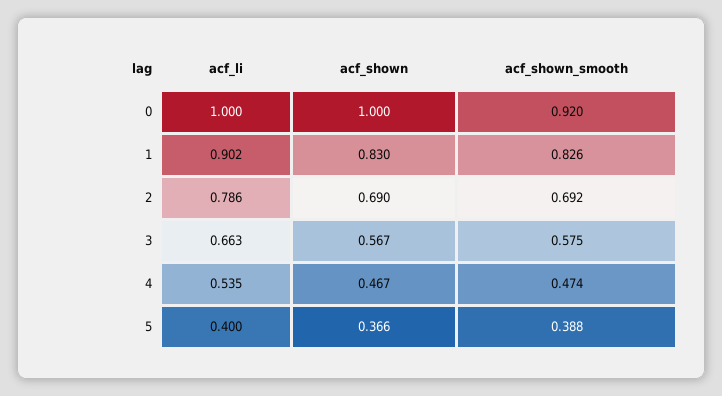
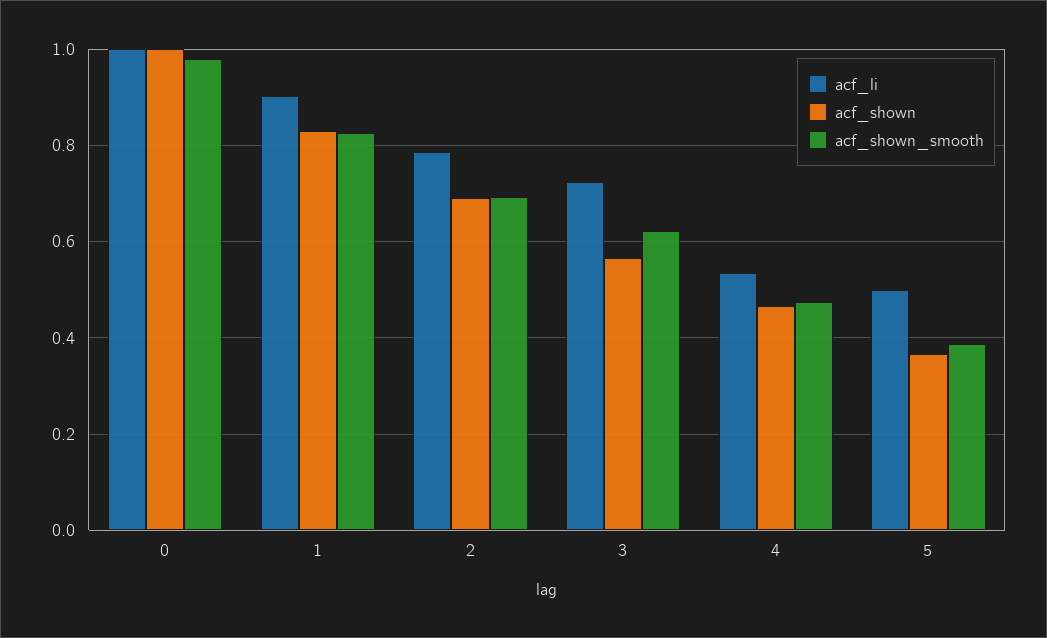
  {
    "acf_li": {
      "0": 1,
      "1": 0.902,
      "2": 0.786,
-     "3": 0.663,
+     "3": 0.72,
      "4": 0.535,
-     "5": 0.4
+     "5": 0.5
    },
    "acf_shown": {
      "0": 1,
      "1": 0.83,
      "2": 0.69,
      "3": 0.567,
      "4": 0.467,
      "5": 0.366
    },
    "acf_shown_smooth": {
-     "0": 0.92,
+     "0": 0.98,
      "1": 0.826,
      "2": 0.692,
-     "3": 0.575,
+     "3": 0.62,
      "4": 0.474,
      "5": 0.388
    }
  }

